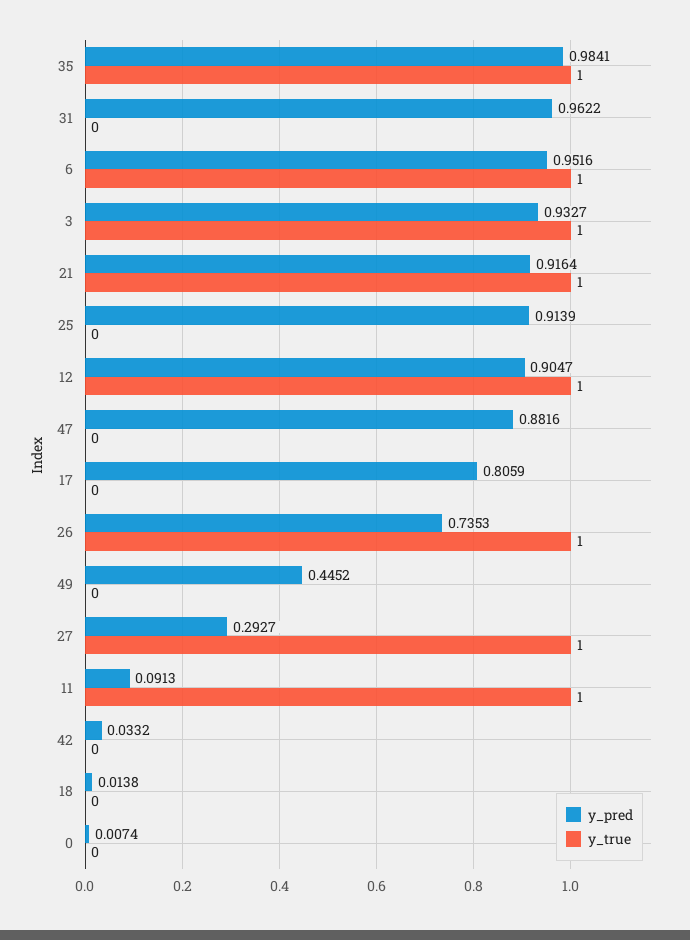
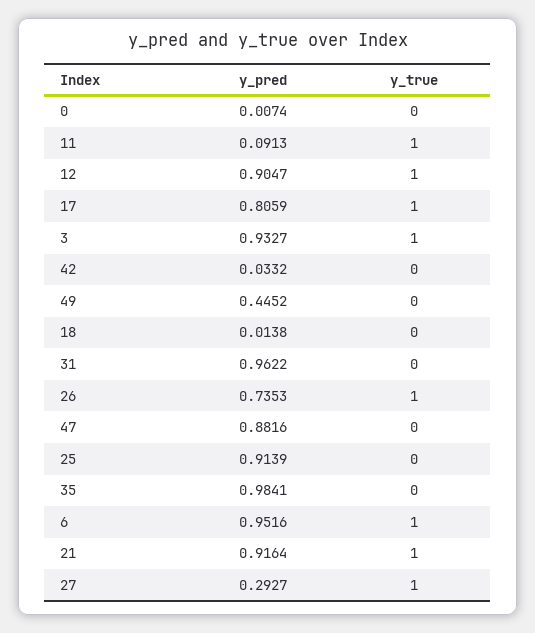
  {
    "y_pred": {
      "35": 0.9841,
      "31": 0.9622,
      "6": 0.9516,
      "3": 0.9327,
      "21": 0.9164,
      "25": 0.9139,
      "12": 0.9047,
      "47": 0.8816,
      "17": 0.8059,
      "26": 0.7353,
      "49": 0.4452,
      "27": 0.2927,
      "11": 0.0913,
      "42": 0.0332,
      "18": 0.0138,
      "0": 0.0074
    },
    "y_true": {
-     "35": 1,
+     "35": 0,
      "31": 0,
      "6": 1,
      "3": 1,
      "21": 1,
      "25": 0,
      "12": 1,
      "47": 0,
-     "17": 0,
+     "17": 1,
      "26": 1,
      "49": 0,
      "27": 1,
      "11": 1,
      "42": 0,
      "18": 0,
      "0": 0
    }
  }

